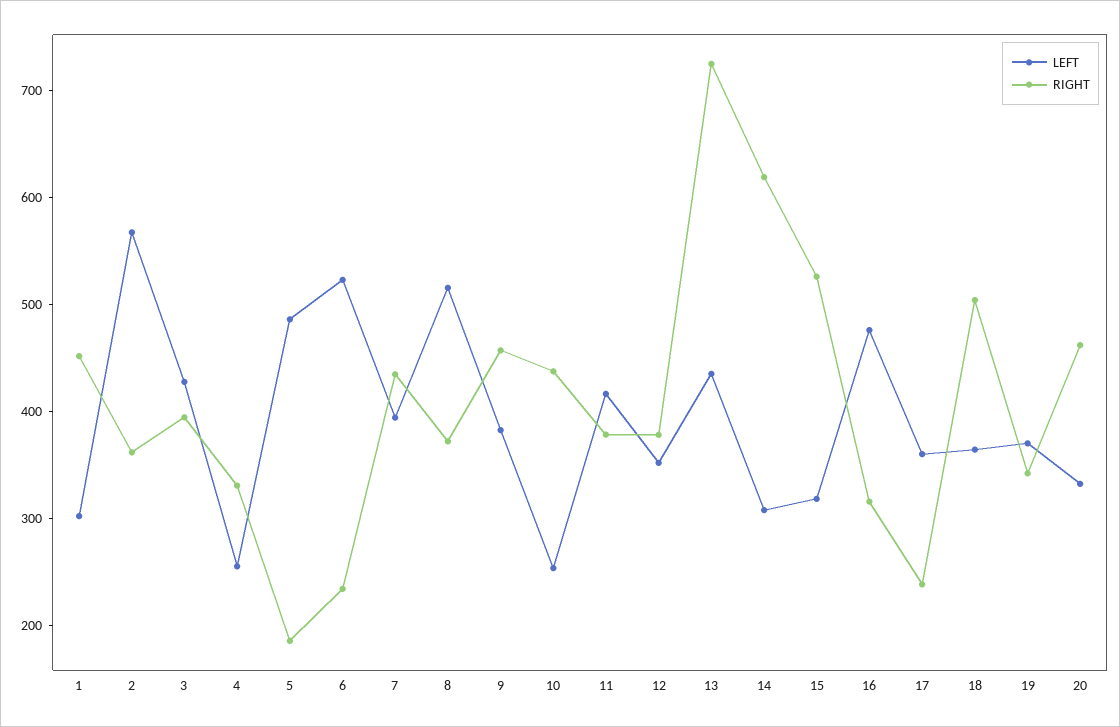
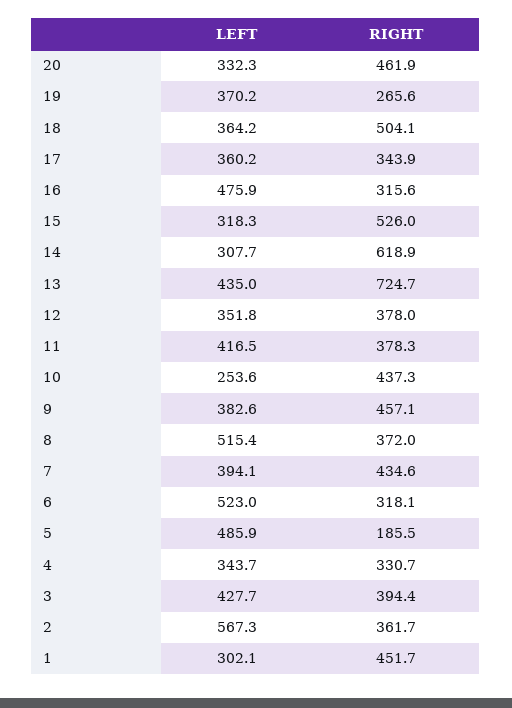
  {
    "LEFT": {
      "1": 302.1,
      "2": 567.3,
      "3": 427.7,
-     "4": 260,
+     "4": 343.7,
      "5": 485.9,
      "6": 523,
      "7": 394.1,
      "8": 515.4,
      "9": 382.6,
      "10": 253.6,
      "11": 416.5,
      "12": 351.8,
      "13": 435,
      "14": 307.7,
      "15": 318.3,
      "16": 475.9,
      "17": 360.2,
      "18": 364.2,
      "19": 370.2,
      "20": 332.3
    },
    "RIGHT": {
      "1": 451.7,
      "2": 361.7,
      "3": 394.4,
      "4": 330.7,
      "5": 185.5,
-     "6": 240,
+     "6": 318.1,
      "7": 434.6,
      "8": 372,
      "9": 457.1,
      "10": 437.3,
      "11": 378.3,
      "12": 378,
      "13": 724.7,
      "14": 618.9,
      "15": 526,
      "16": 315.6,
-     "17": 240,
+     "17": 343.9,
      "18": 504.1,
-     "19": 340,
+     "19": 265.6,
      "20": 461.9
    }
  }

